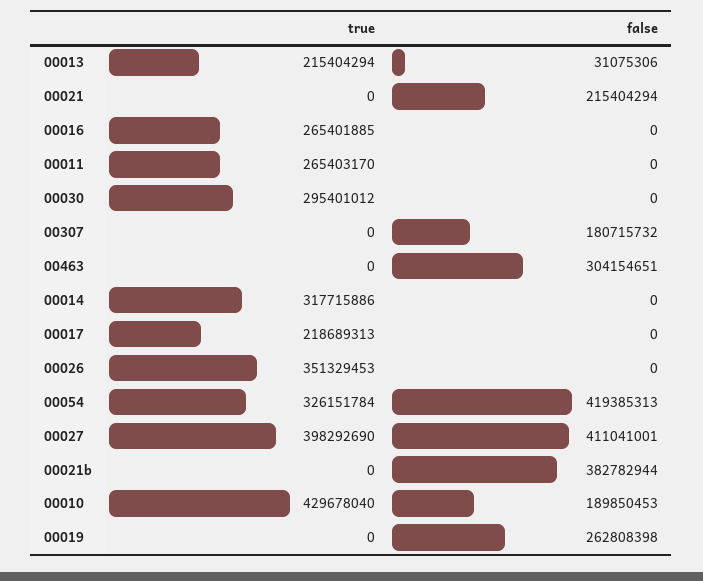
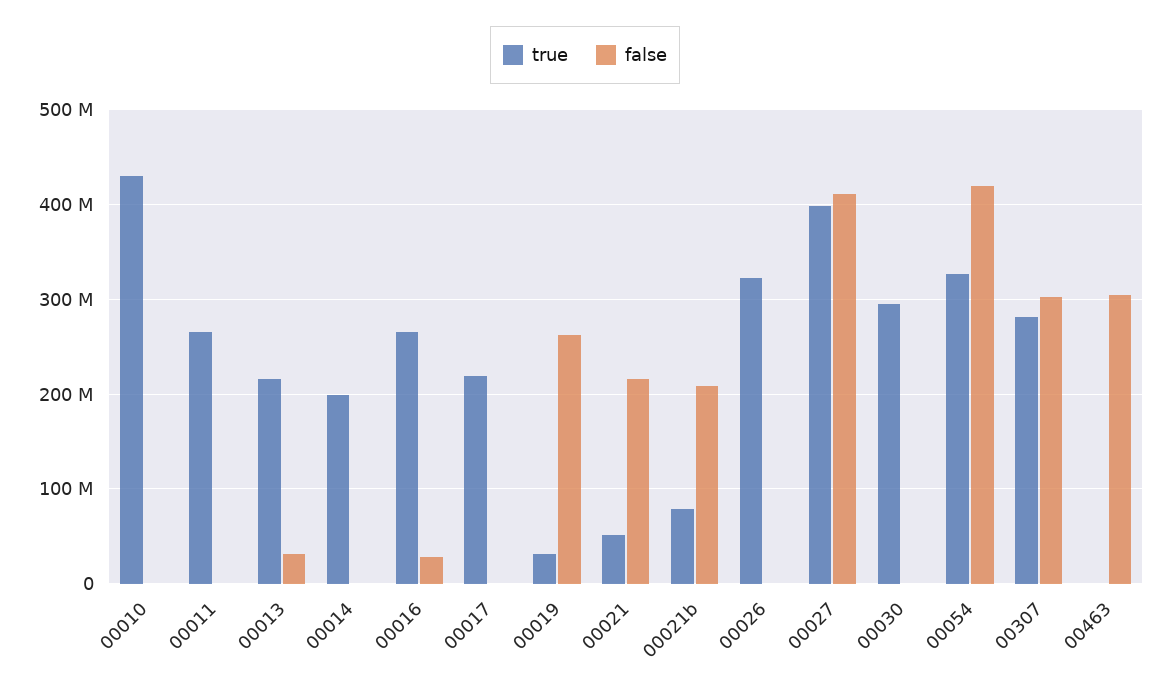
  {
    "true": {
      "00013": 215404294,
-     "00021": 0,
+     "00021": 50000000,
      "00016": 265401885,
      "00011": 265403170,
      "00030": 295401012,
-     "00307": 0,
+     "00307": 280000000,
      "00463": 0,
-     "00014": 317715886,
+     "00014": 200000000,
      "00017": 218689313,
-     "00026": 351329453,
+     "00026": 320000000,
      "00054": 326151784,
      "00027": 398292690,
-     "00021b": 0,
+     "00021b": 80000000,
      "00010": 429678040,
-     "00019": 0
+     "00019": 30000000
    },
    "false": {
      "00013": 31075306,
      "00021": 215404294,
-     "00016": 0,
+     "00016": 30000000,
      "00011": 0,
      "00030": 0,
-     "00307": 180715732,
+     "00307": 300000000,
      "00463": 304154651,
      "00014": 0,
      "00017": 0,
      "00026": 0,
      "00054": 419385313,
      "00027": 411041001,
-     "00021b": 382782944,
+     "00021b": 210000000,
-     "00010": 189850453,
+     "00010": 0,
      "00019": 262808398
    }
  }

